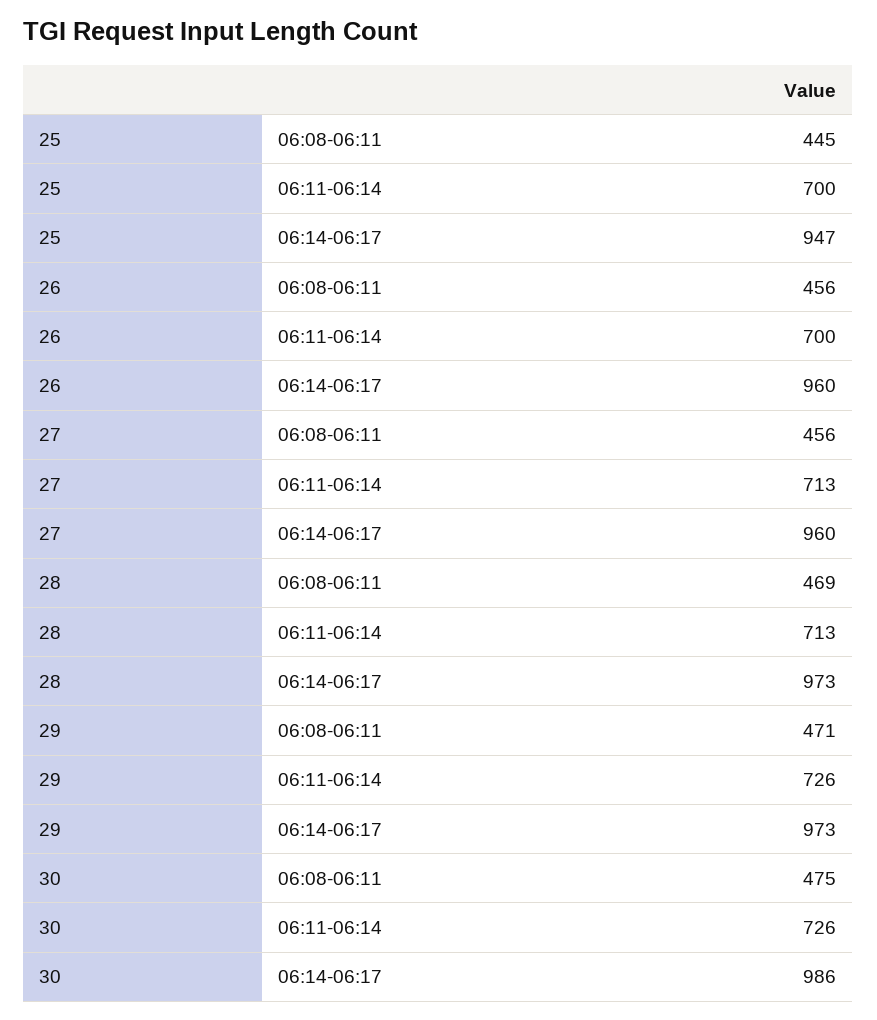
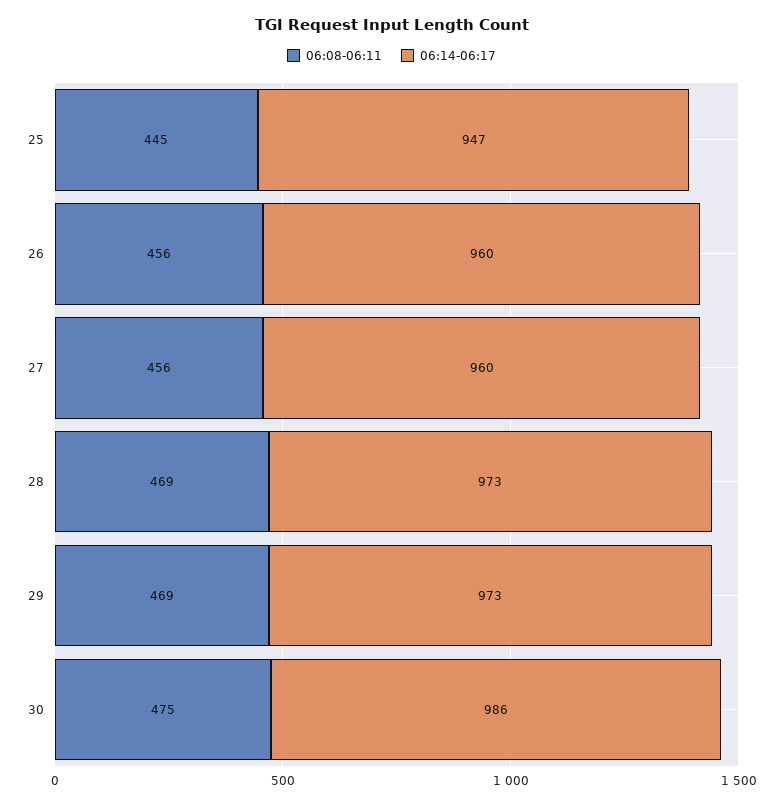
  {
    "06:08-06:11": {
      "25": 445,
      "26": 456,
      "27": 456,
      "28": 469,
-     "29": 471,
+     "29": 469,
      "30": 475
    },
-   "06:11-06:14": {
-     "25": 700,
-     "26": 700,
-     "27": 713,
-     "28": 713,
-     "29": 726,
-     "30": 726
-   },
    "06:14-06:17": {
      "25": 947,
      "26": 960,
      "27": 960,
      "28": 973,
      "29": 973,
      "30": 986
    }
  }

